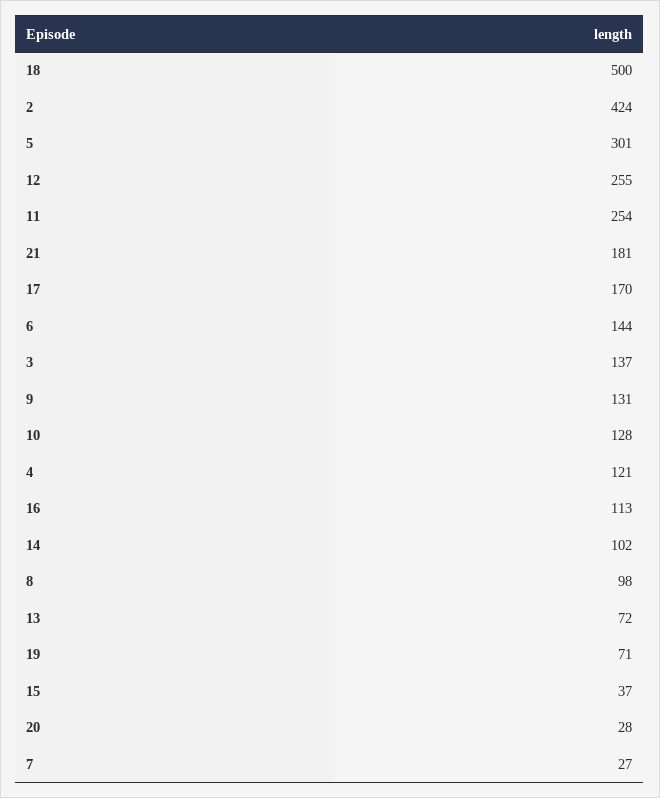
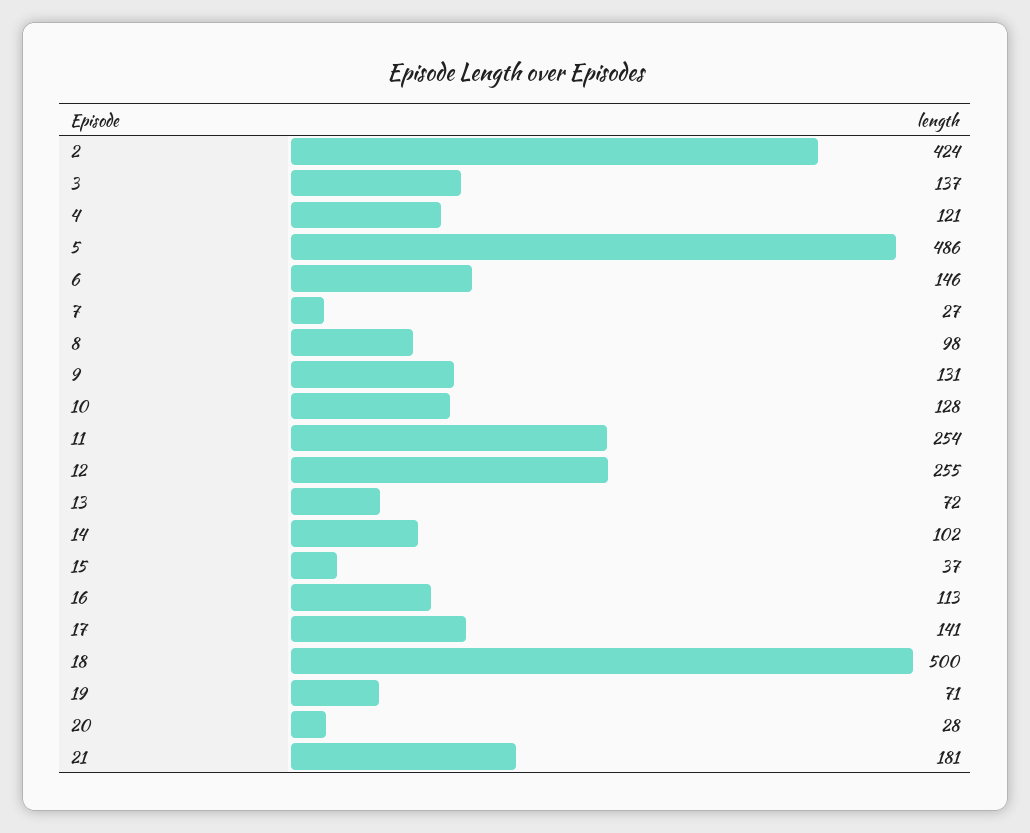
  {
    "18": 500,
    "2": 424,
-   "5": 301,
+   "5": 486,
    "12": 255,
    "11": 254,
    "21": 181,
-   "17": 170,
+   "17": 141,
-   "6": 144,
+   "6": 146,
    "3": 137,
    "9": 131,
    "10": 128,
    "4": 121,
    "16": 113,
    "14": 102,
    "8": 98,
    "13": 72,
    "19": 71,
    "15": 37,
    "20": 28,
    "7": 27
  }

